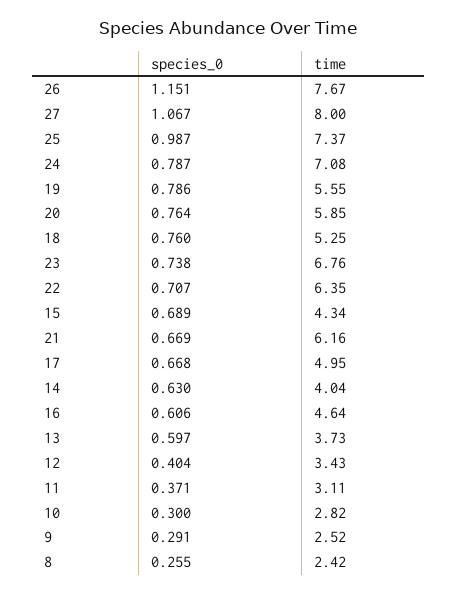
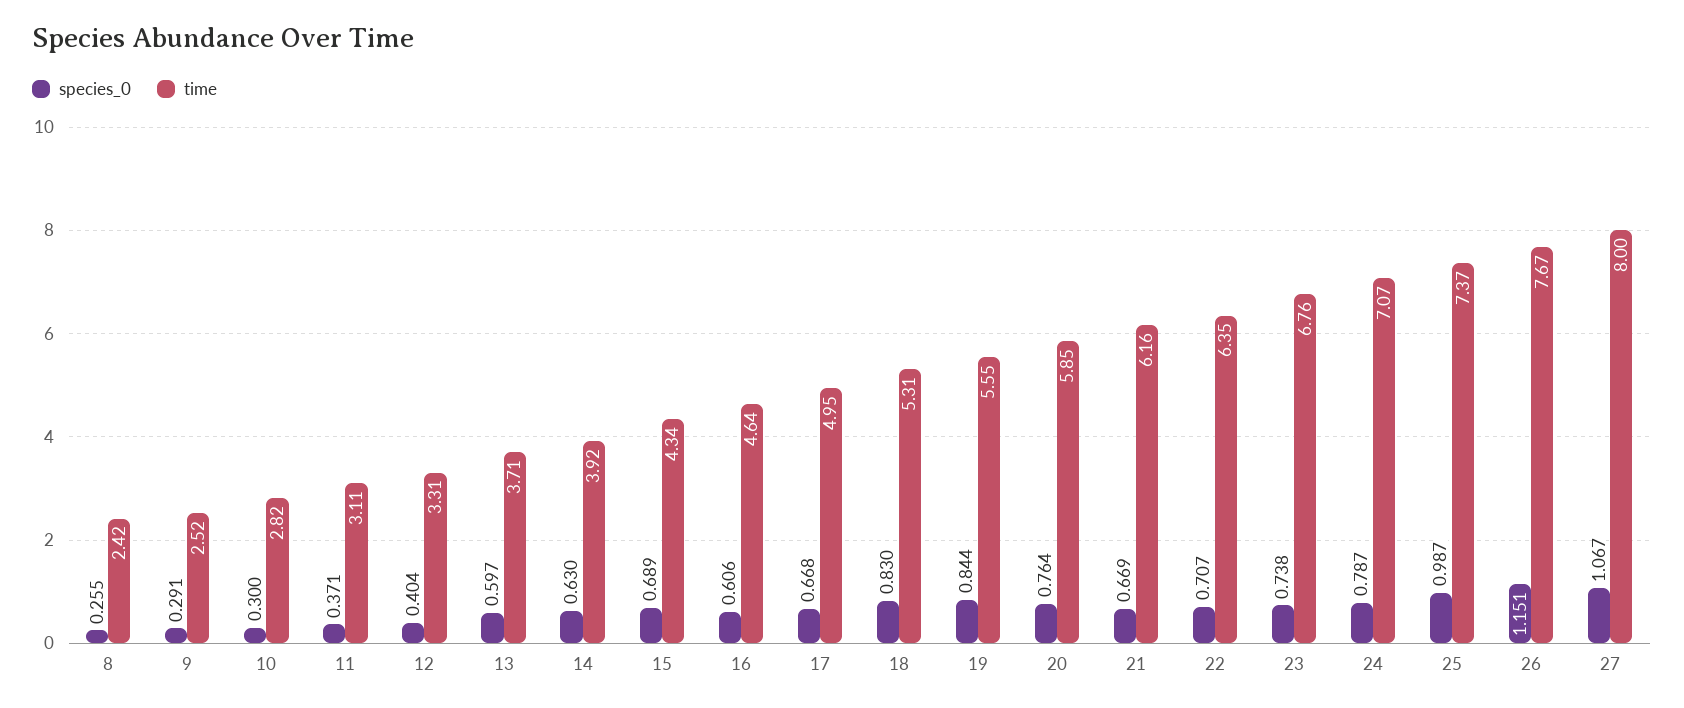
  {
    "species_0": {
      "26": 1.151,
      "27": 1.067,
      "25": 0.987,
      "24": 0.787,
-     "19": 0.786,
+     "19": 0.844,
      "20": 0.764,
-     "18": 0.76,
+     "18": 0.83,
      "23": 0.738,
      "22": 0.707,
      "15": 0.689,
      "21": 0.669,
      "17": 0.668,
      "14": 0.63,
      "16": 0.606,
      "13": 0.597,
      "12": 0.404,
      "11": 0.371,
      "10": 0.3,
      "9": 0.291,
      "8": 0.255
    },
    "time": {
      "26": 7.67,
      "27": 8,
      "25": 7.37,
-     "24": 7.08,
+     "24": 7.07,
      "19": 5.55,
      "20": 5.85,
-     "18": 5.25,
+     "18": 5.31,
      "23": 6.76,
      "22": 6.35,
      "15": 4.34,
      "21": 6.16,
      "17": 4.95,
-     "14": 4.04,
+     "14": 3.92,
      "16": 4.64,
-     "13": 3.73,
+     "13": 3.71,
-     "12": 3.43,
+     "12": 3.31,
      "11": 3.11,
      "10": 2.82,
      "9": 2.52,
      "8": 2.42
    }
  }

